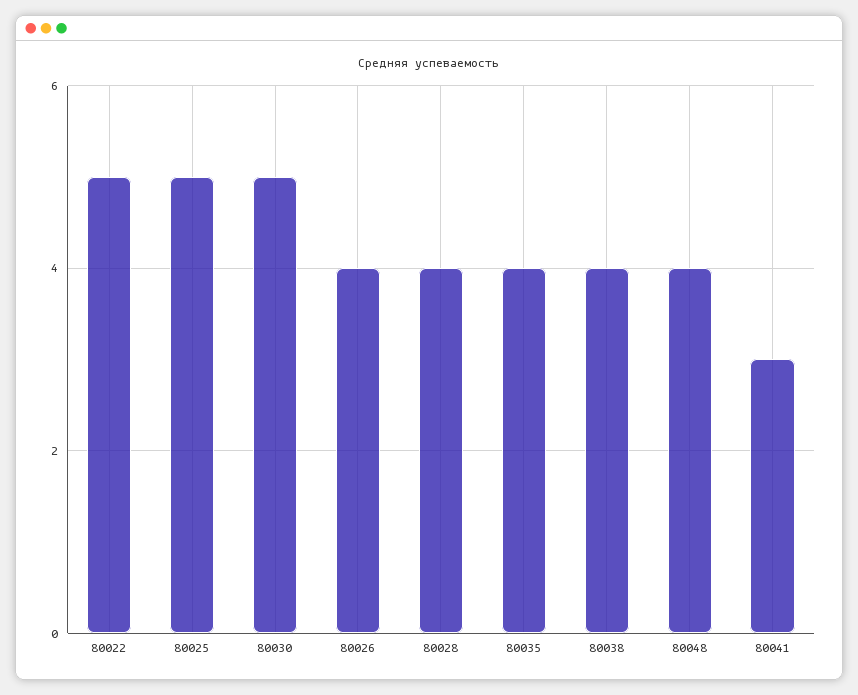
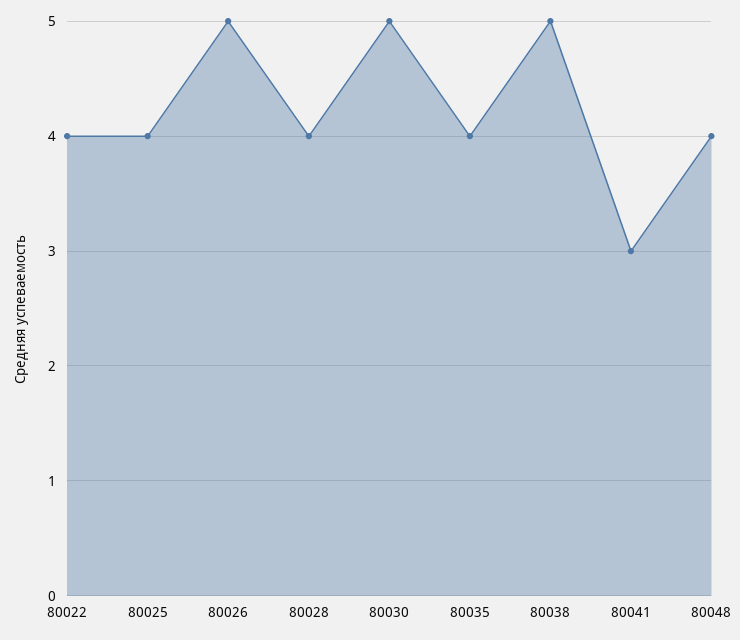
  {
-   "80022": 5,
+   "80022": 4,
-   "80025": 5,
+   "80025": 4,
    "80030": 5,
-   "80026": 4,
+   "80026": 5,
    "80028": 4,
    "80035": 4,
-   "80038": 4,
+   "80038": 5,
    "80048": 4,
    "80041": 3
  }

